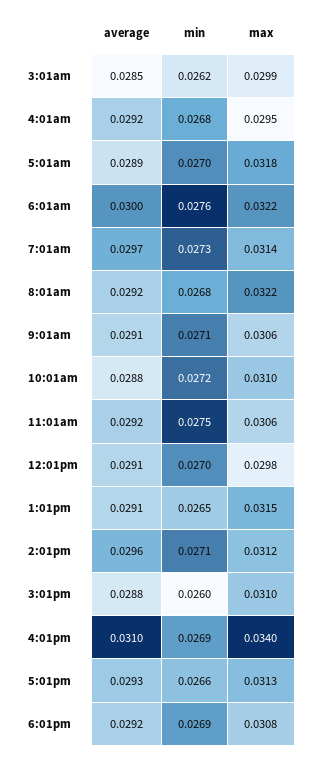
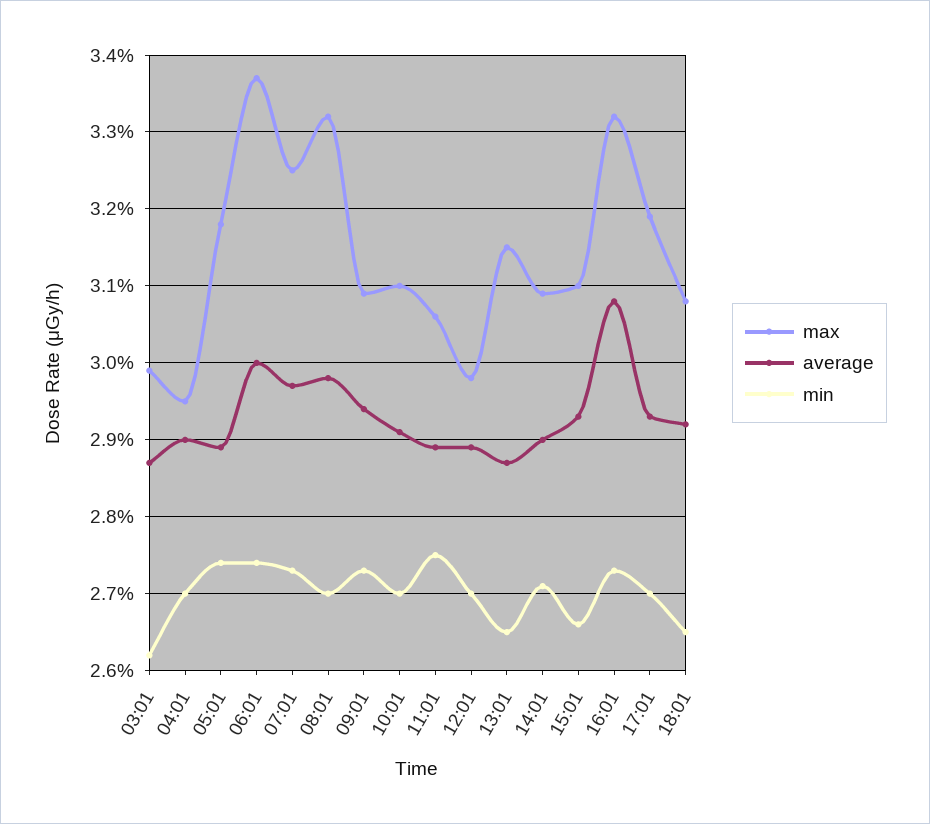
  {
    "average": {
-     "3:01am": 0.0285,
+     "3:01am": 0.0287,
-     "4:01am": 0.0292,
+     "4:01am": 0.029,
      "5:01am": 0.0289,
      "6:01am": 0.03,
      "7:01am": 0.0297,
-     "8:01am": 0.0292,
+     "8:01am": 0.0298,
-     "9:01am": 0.0291,
+     "9:01am": 0.0294,
-     "10:01am": 0.0288,
+     "10:01am": 0.0291,
-     "11:01am": 0.0292,
+     "11:01am": 0.0289,
-     "12:01pm": 0.0291,
+     "12:01pm": 0.0289,
-     "1:01pm": 0.0291,
+     "1:01pm": 0.0287,
-     "2:01pm": 0.0296,
+     "2:01pm": 0.029,
-     "3:01pm": 0.0288,
+     "3:01pm": 0.0293,
-     "4:01pm": 0.031,
+     "4:01pm": 0.0308,
      "5:01pm": 0.0293,
      "6:01pm": 0.0292
    },
    "min": {
      "3:01am": 0.0262,
-     "4:01am": 0.0268,
+     "4:01am": 0.027,
-     "5:01am": 0.027,
+     "5:01am": 0.0274,
-     "6:01am": 0.0276,
+     "6:01am": 0.0274,
      "7:01am": 0.0273,
-     "8:01am": 0.0268,
+     "8:01am": 0.027,
-     "9:01am": 0.0271,
+     "9:01am": 0.0273,
-     "10:01am": 0.0272,
+     "10:01am": 0.027,
      "11:01am": 0.0275,
      "12:01pm": 0.027,
      "1:01pm": 0.0265,
      "2:01pm": 0.0271,
-     "3:01pm": 0.026,
+     "3:01pm": 0.0266,
-     "4:01pm": 0.0269,
+     "4:01pm": 0.0273,
-     "5:01pm": 0.0266,
+     "5:01pm": 0.027,
-     "6:01pm": 0.0269
+     "6:01pm": 0.0265
    },
    "max": {
      "3:01am": 0.0299,
      "4:01am": 0.0295,
      "5:01am": 0.0318,
-     "6:01am": 0.0322,
+     "6:01am": 0.0337,
-     "7:01am": 0.0314,
+     "7:01am": 0.0325,
-     "8:01am": 0.0322,
+     "8:01am": 0.0332,
-     "9:01am": 0.0306,
+     "9:01am": 0.0309,
      "10:01am": 0.031,
      "11:01am": 0.0306,
      "12:01pm": 0.0298,
      "1:01pm": 0.0315,
-     "2:01pm": 0.0312,
+     "2:01pm": 0.0309,
      "3:01pm": 0.031,
-     "4:01pm": 0.034,
+     "4:01pm": 0.0332,
-     "5:01pm": 0.0313,
+     "5:01pm": 0.0319,
      "6:01pm": 0.0308
    }
  }

